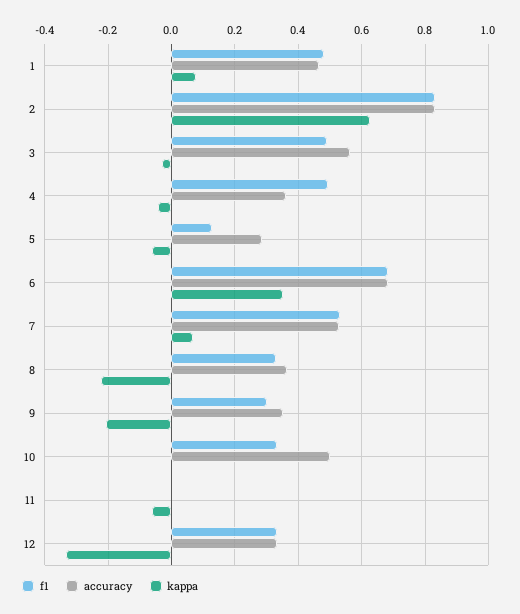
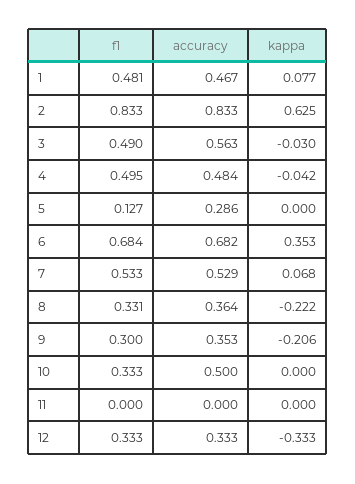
  {
    "f1": {
      "1": 0.481,
      "2": 0.833,
      "3": 0.49,
      "4": 0.495,
      "5": 0.127,
      "6": 0.684,
      "7": 0.533,
      "8": 0.331,
      "9": 0.3,
      "10": 0.333,
      "11": 0,
      "12": 0.333
    },
    "accuracy": {
      "1": 0.467,
      "2": 0.833,
      "3": 0.563,
-     "4": 0.36,
+     "4": 0.484,
      "5": 0.286,
      "6": 0.682,
      "7": 0.529,
      "8": 0.364,
      "9": 0.353,
      "10": 0.5,
      "11": 0,
      "12": 0.333
    },
    "kappa": {
      "1": 0.077,
      "2": 0.625,
      "3": -0.03,
      "4": -0.042,
-     "5": -0.06,
+     "5": 0,
      "6": 0.353,
      "7": 0.068,
      "8": -0.222,
      "9": -0.206,
      "10": 0,
-     "11": -0.06,
+     "11": 0,
      "12": -0.333
    }
  }

